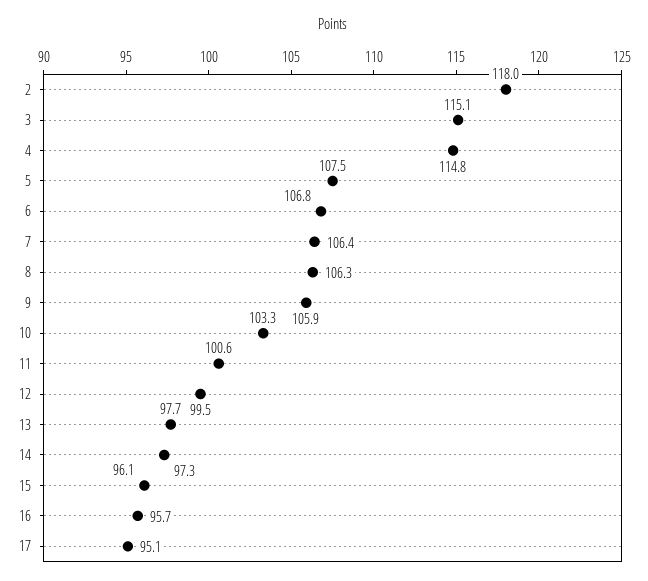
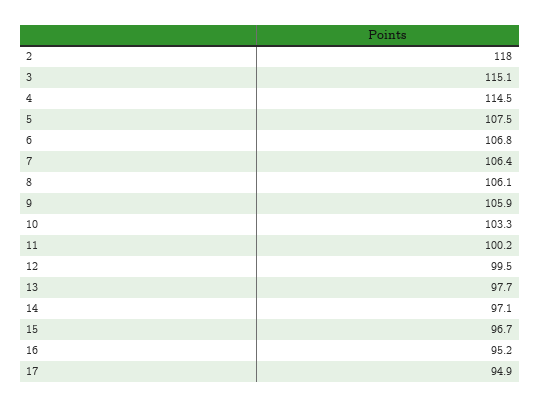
  {
    "2": 118,
    "3": 115.1,
-   "4": 114.8,
+   "4": 114.5,
    "5": 107.5,
    "6": 106.8,
    "7": 106.4,
-   "8": 106.3,
+   "8": 106.1,
    "9": 105.9,
    "10": 103.3,
-   "11": 100.6,
+   "11": 100.2,
    "12": 99.5,
    "13": 97.7,
-   "14": 97.3,
+   "14": 97.1,
-   "15": 96.1,
+   "15": 96.7,
-   "16": 95.7,
+   "16": 95.2,
-   "17": 95.1
+   "17": 94.9
  }

